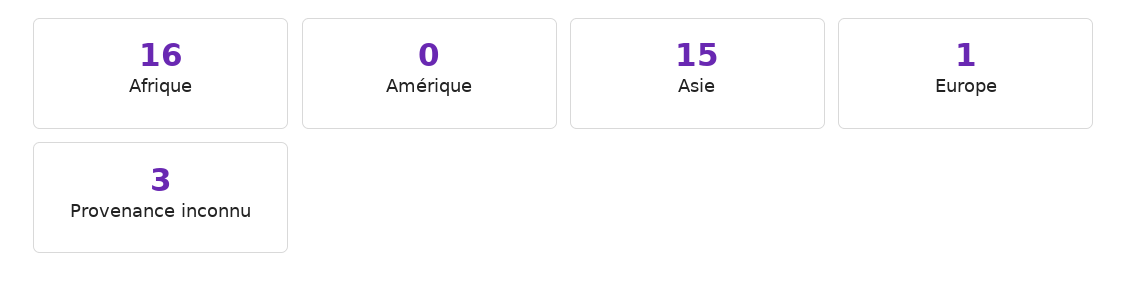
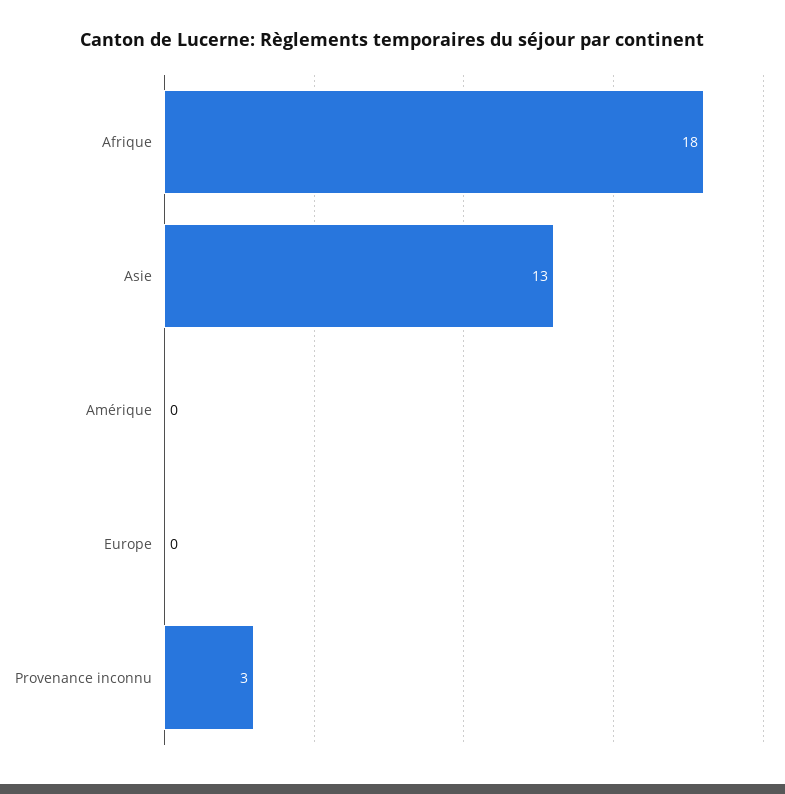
  {
-   "Afrique": 16,
+   "Afrique": 18,
    "Amérique": 0,
-   "Asie": 15,
+   "Asie": 13,
-   "Europe": 1,
+   "Europe": 0,
    "Provenance inconnu": 3
  }

